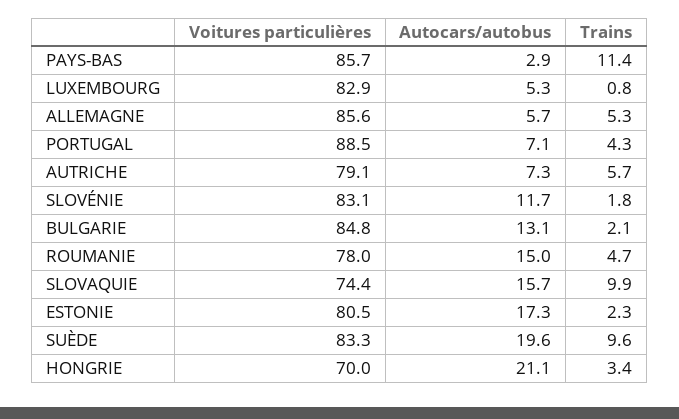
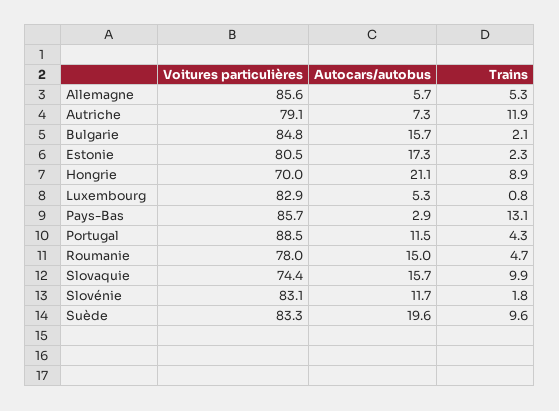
  {
    "Voitures particulières": {
      "PAYS-BAS": 85.7,
      "LUXEMBOURG": 82.9,
      "ALLEMAGNE": 85.6,
      "PORTUGAL": 88.5,
      "AUTRICHE": 79.1,
      "SLOVÉNIE": 83.1,
      "BULGARIE": 84.8,
      "ROUMANIE": 78,
      "SLOVAQUIE": 74.4,
      "ESTONIE": 80.5,
      "SUÈDE": 83.3,
      "HONGRIE": 70
    },
    "Autocars/autobus": {
      "PAYS-BAS": 2.9,
      "LUXEMBOURG": 5.3,
      "ALLEMAGNE": 5.7,
-     "PORTUGAL": 7.1,
+     "PORTUGAL": 11.5,
      "AUTRICHE": 7.3,
      "SLOVÉNIE": 11.7,
-     "BULGARIE": 13.1,
+     "BULGARIE": 15.7,
      "ROUMANIE": 15,
      "SLOVAQUIE": 15.7,
      "ESTONIE": 17.3,
      "SUÈDE": 19.6,
      "HONGRIE": 21.1
    },
    "Trains": {
-     "PAYS-BAS": 11.4,
+     "PAYS-BAS": 13.1,
      "LUXEMBOURG": 0.8,
      "ALLEMAGNE": 5.3,
      "PORTUGAL": 4.3,
-     "AUTRICHE": 5.7,
+     "AUTRICHE": 11.9,
      "SLOVÉNIE": 1.8,
      "BULGARIE": 2.1,
      "ROUMANIE": 4.7,
      "SLOVAQUIE": 9.9,
      "ESTONIE": 2.3,
      "SUÈDE": 9.6,
-     "HONGRIE": 3.4
+     "HONGRIE": 8.9
    }
  }

